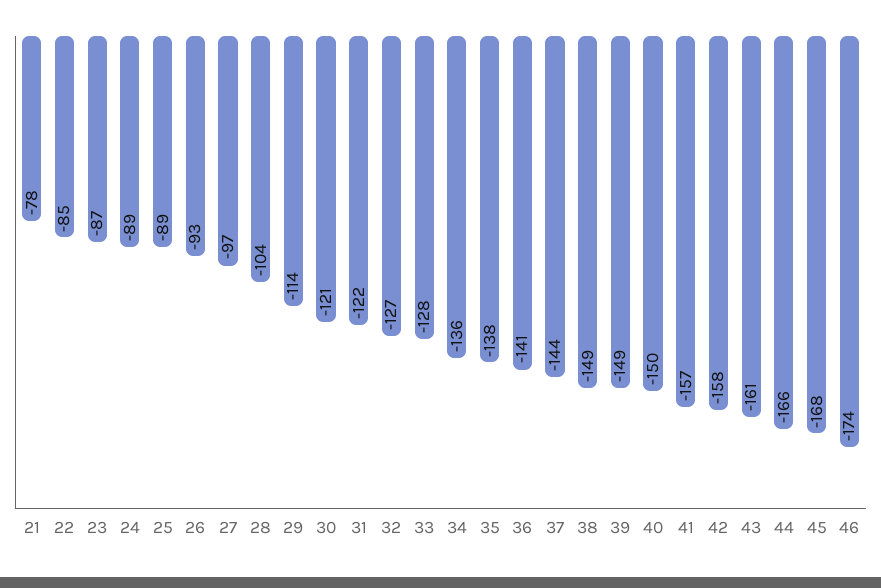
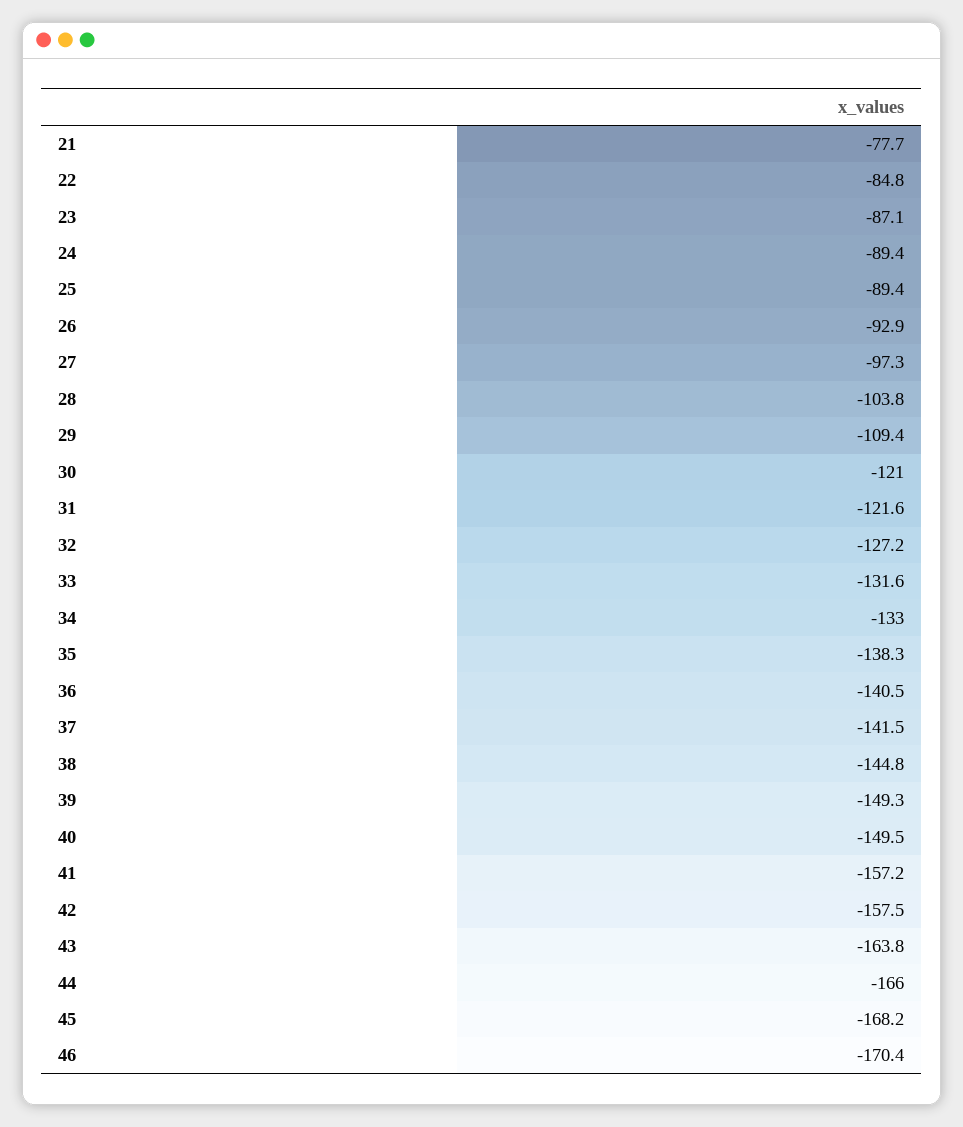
  {
    "21": -77.7,
    "22": -84.8,
    "23": -87.1,
    "24": -89.4,
    "25": -89.4,
    "26": -92.9,
    "27": -97.3,
    "28": -103.8,
-   "29": -114,
+   "29": -109.4,
    "30": -121,
    "31": -121.6,
    "32": -127.2,
-   "33": -128,
+   "33": -131.6,
-   "34": -136,
+   "34": -133,
    "35": -138.3,
    "36": -140.5,
-   "37": -144,
+   "37": -141.5,
-   "38": -149,
+   "38": -144.8,
    "39": -149.3,
    "40": -149.5,
    "41": -157.2,
    "42": -157.5,
-   "43": -161,
+   "43": -163.8,
    "44": -166,
    "45": -168.2,
-   "46": -174
+   "46": -170.4
  }

